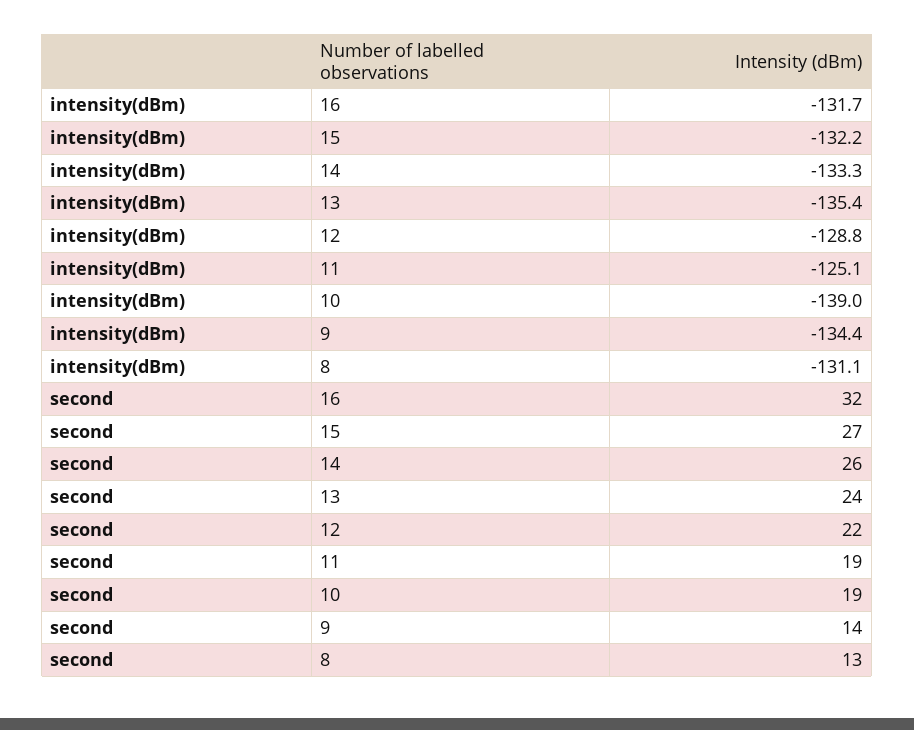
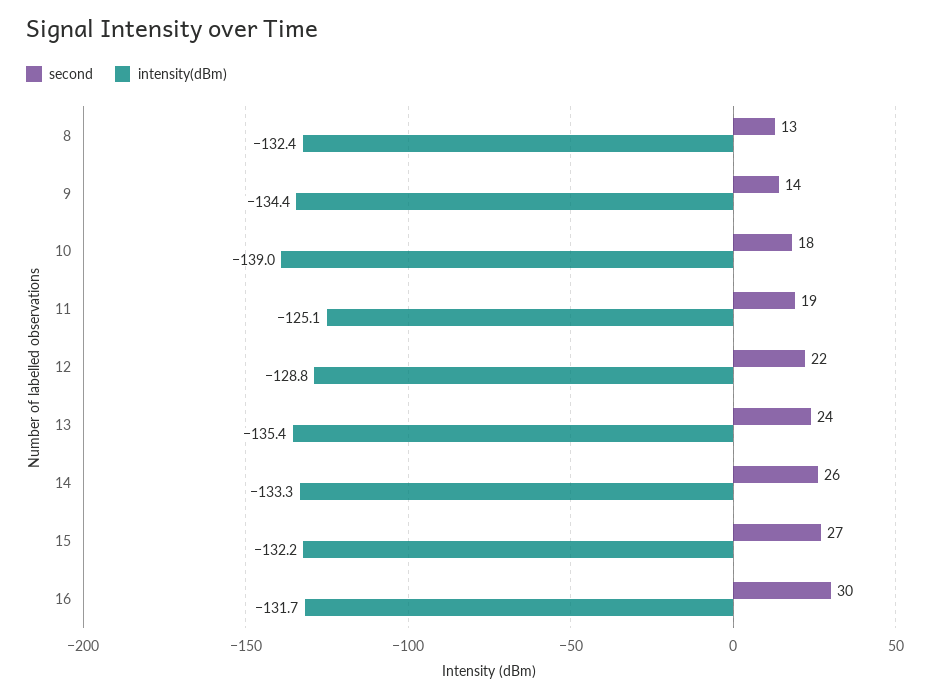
  {
    "intensity(dBm)": {
      "16": -131.7,
      "15": -132.2,
      "14": -133.3,
      "13": -135.4,
      "12": -128.8,
      "11": -125.1,
      "10": -139,
      "9": -134.4,
-     "8": -131.1
+     "8": -132.4
    },
    "second": {
-     "16": 32,
+     "16": 30,
      "15": 27,
      "14": 26,
      "13": 24,
      "12": 22,
      "11": 19,
-     "10": 19,
+     "10": 18,
      "9": 14,
      "8": 13
    }
  }

